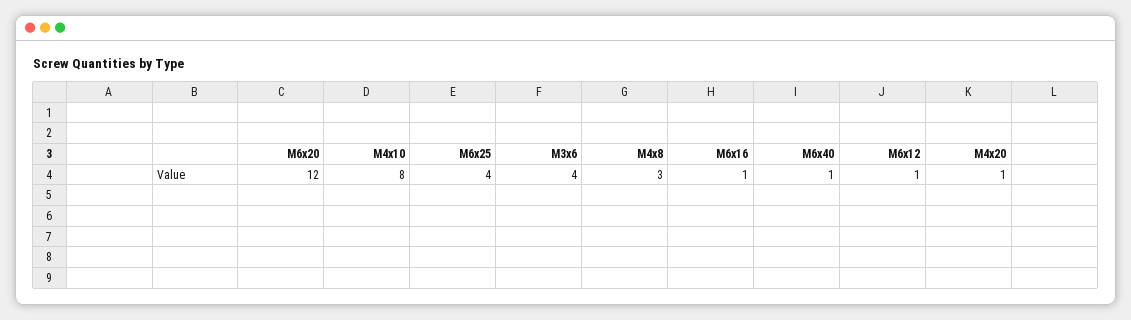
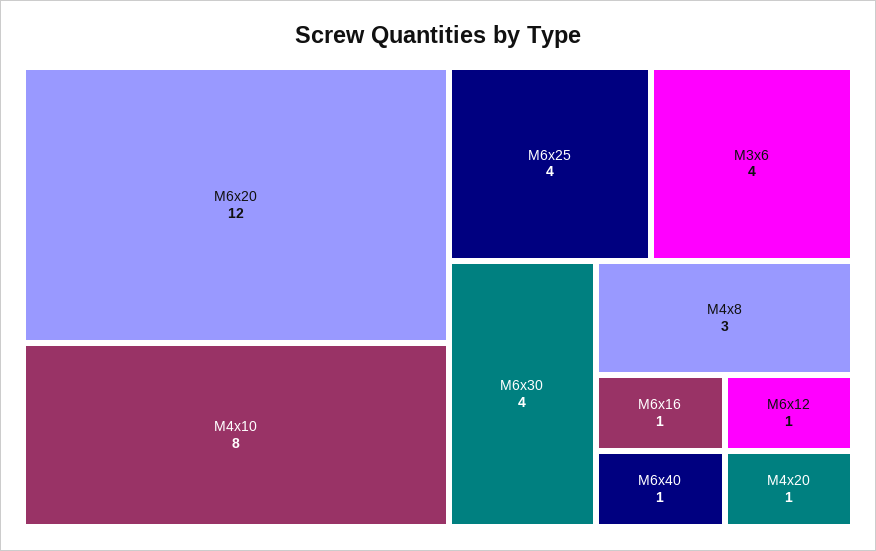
  {
    "M6x20": 12,
    "M4x10": 8,
    "M6x25": 4,
    "M3x6": 4,
    "M4x8": 3,
    "M6x16": 1,
    "M6x40": 1,
    "M6x12": 1,
-   "M4x20": 1
+   "M4x20": 1,
+   "M6x30": 4
  }

